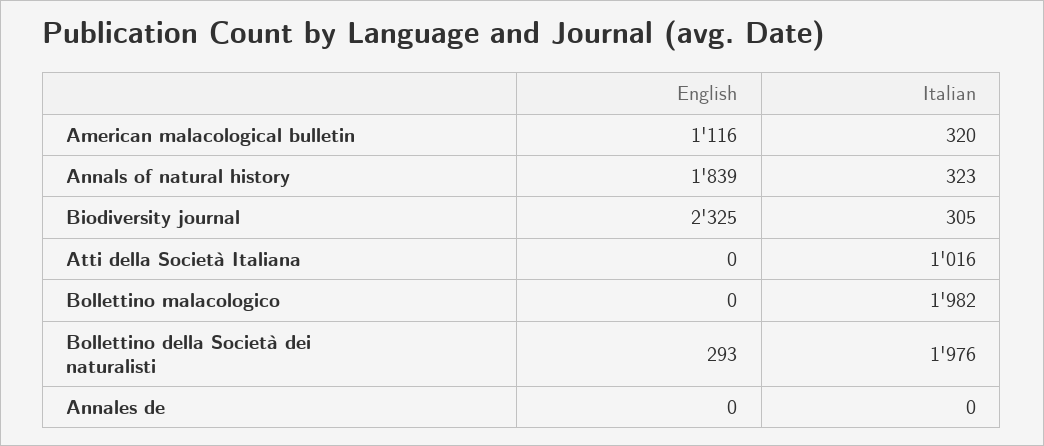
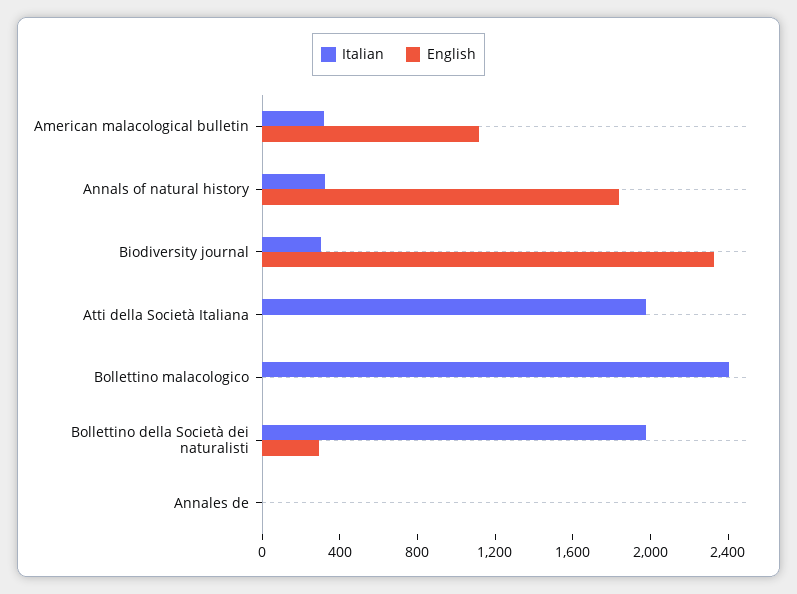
  {
    "English": {
      "American malacological bulletin": 1116,
      "Annals of natural history": 1839,
      "Biodiversity journal": 2325,
      "Atti della Società Italiana": 0,
      "Bollettino malacologico": 0,
      "Bollettino della Società dei naturalisti": 293,
      "Annales de": 0
    },
    "Italian": {
      "American malacological bulletin": 320,
      "Annals of natural history": 323,
      "Biodiversity journal": 305,
-     "Atti della Società Italiana": 1016,
+     "Atti della Società Italiana": 2000,
-     "Bollettino malacologico": 1982,
+     "Bollettino malacologico": 2400,
      "Bollettino della Società dei naturalisti": 1976,
      "Annales de": 0
    }
  }

